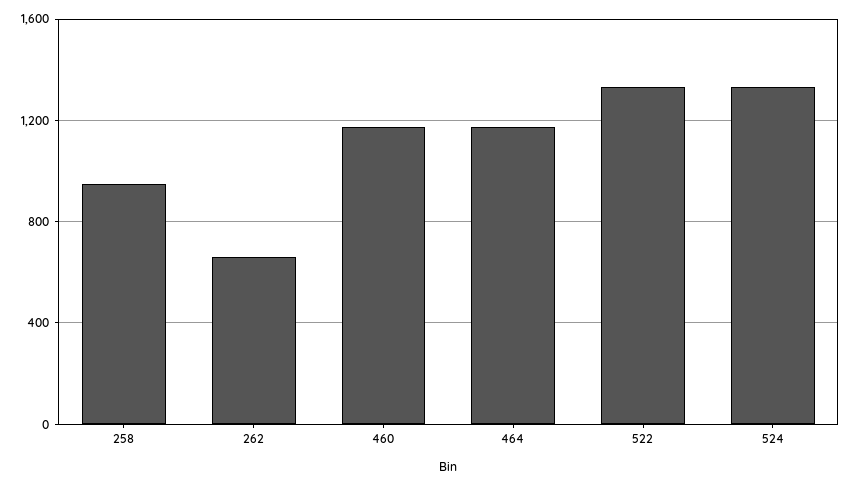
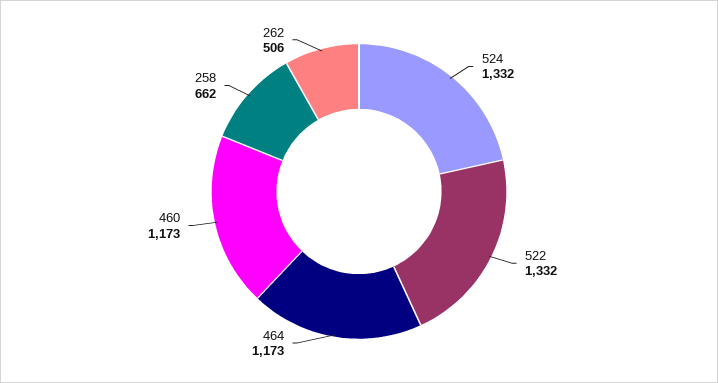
  {
-   "258": 950,
+   "258": 662,
-   "262": 650,
+   "262": 506,
    "460": 1173,
    "464": 1173,
    "522": 1332,
    "524": 1332
  }

